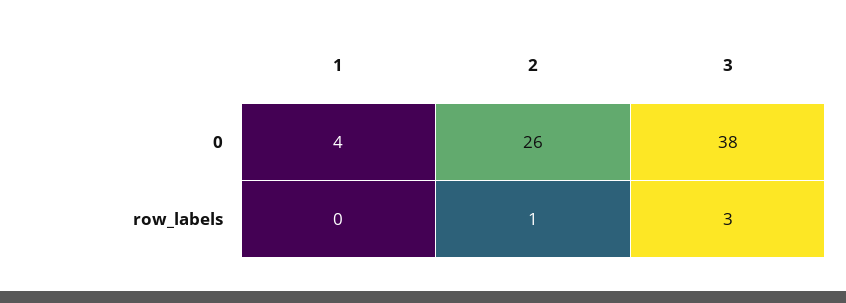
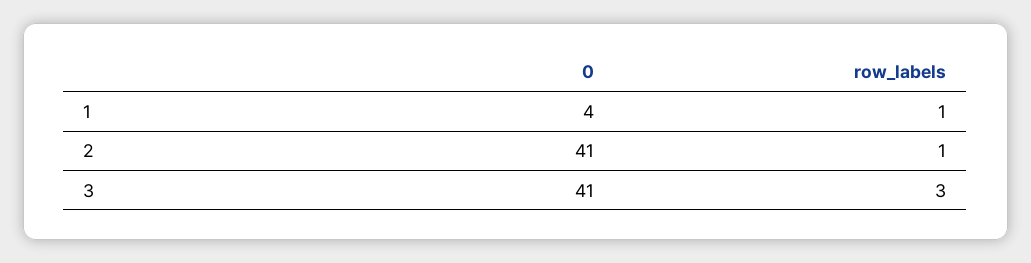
  {
    "1": {
      "0": 4,
-     "row_labels": 0
+     "row_labels": 1
    },
    "2": {
-     "0": 26,
+     "0": 41,
      "row_labels": 1
    },
    "3": {
-     "0": 38,
+     "0": 41,
      "row_labels": 3
    }
  }

